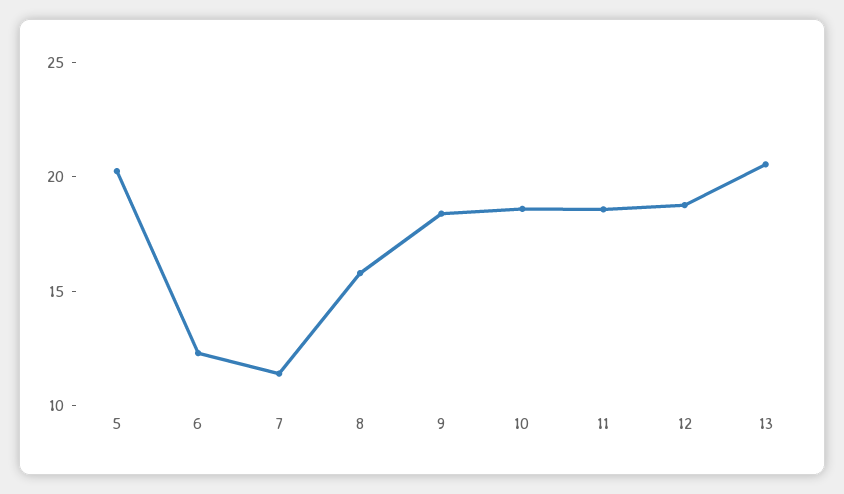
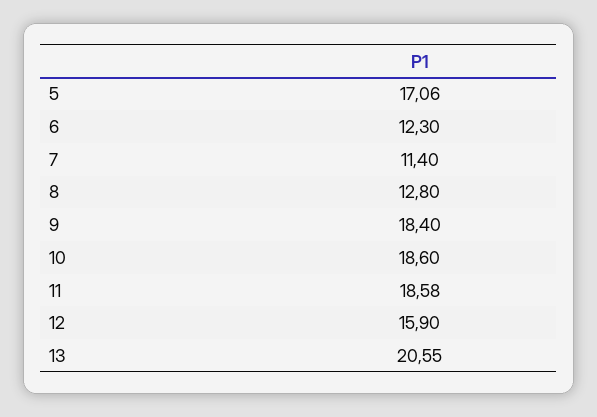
  {
-   "5": 20,
+   "5": 17.06,
    "6": 12.3,
    "7": 11.4,
-   "8": 16,
+   "8": 12.8,
    "9": 18.4,
    "10": 18.6,
    "11": 18.58,
-   "12": 19,
+   "12": 15.9,
    "13": 20.55
  }

